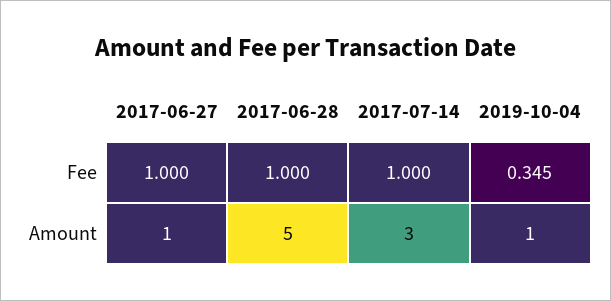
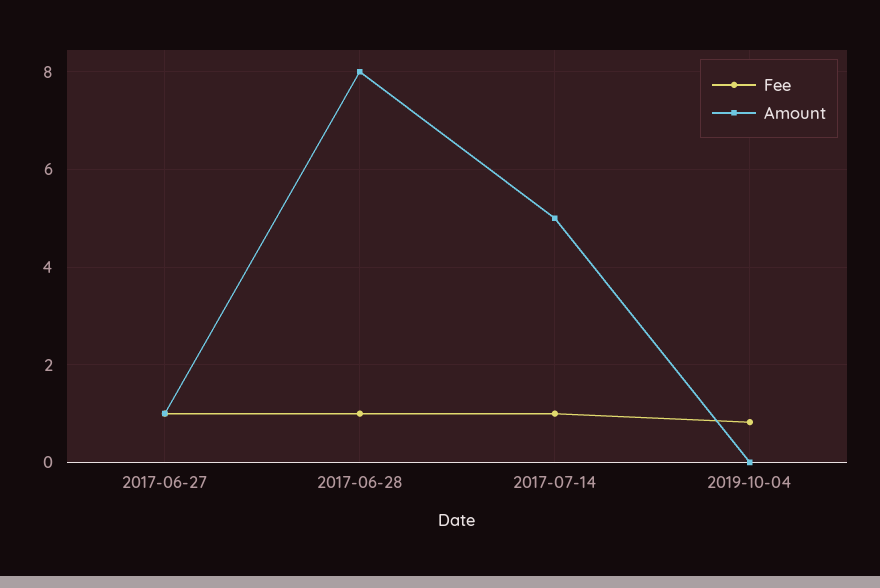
  {
    "Fee": {
      "2017-06-27": 1,
      "2017-06-28": 1,
      "2017-07-14": 1,
-     "2019-10-04": 0.345
+     "2019-10-04": 0.8
    },
    "Amount": {
      "2017-06-27": 1,
-     "2017-06-28": 5,
+     "2017-06-28": 8,
-     "2017-07-14": 3,
+     "2017-07-14": 5,
-     "2019-10-04": 1
+     "2019-10-04": 0
    }
  }

